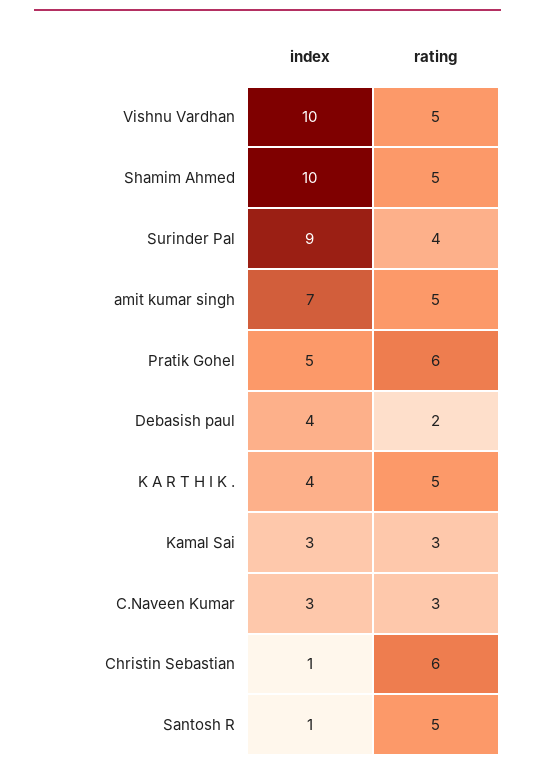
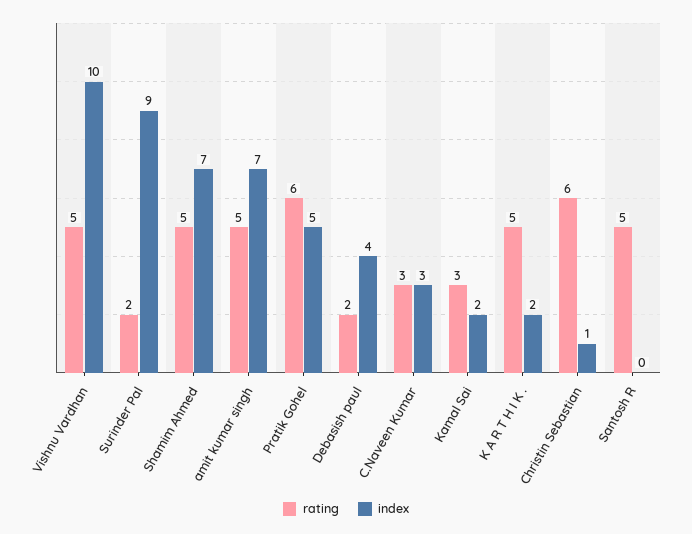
  {
    "index": {
      "Vishnu Vardhan": 10,
-     "Shamim Ahmed": 10,
+     "Shamim Ahmed": 7,
      "Surinder Pal": 9,
      "amit kumar singh": 7,
      "Pratik Gohel": 5,
      "Debasish paul": 4,
-     "K A R T H I K .": 4,
+     "K A R T H I K .": 2,
-     "Kamal Sai": 3,
+     "Kamal Sai": 2,
      "C.Naveen Kumar": 3,
      "Christin Sebastian": 1,
-     "Santosh R": 1
+     "Santosh R": 0
    },
    "rating": {
      "Vishnu Vardhan": 5,
      "Shamim Ahmed": 5,
-     "Surinder Pal": 4,
+     "Surinder Pal": 2,
      "amit kumar singh": 5,
      "Pratik Gohel": 6,
      "Debasish paul": 2,
      "K A R T H I K .": 5,
      "Kamal Sai": 3,
      "C.Naveen Kumar": 3,
      "Christin Sebastian": 6,
      "Santosh R": 5
    }
  }

